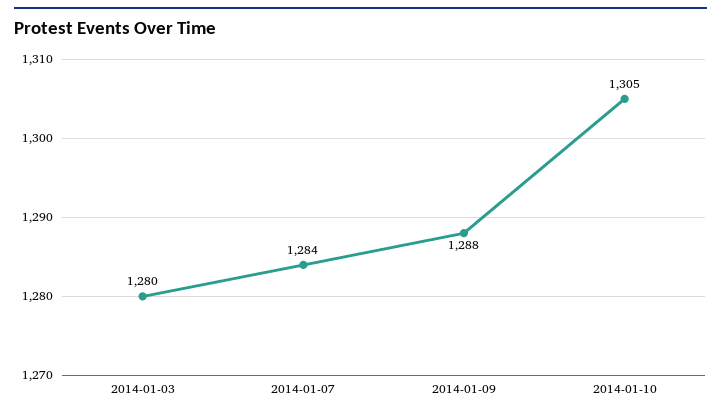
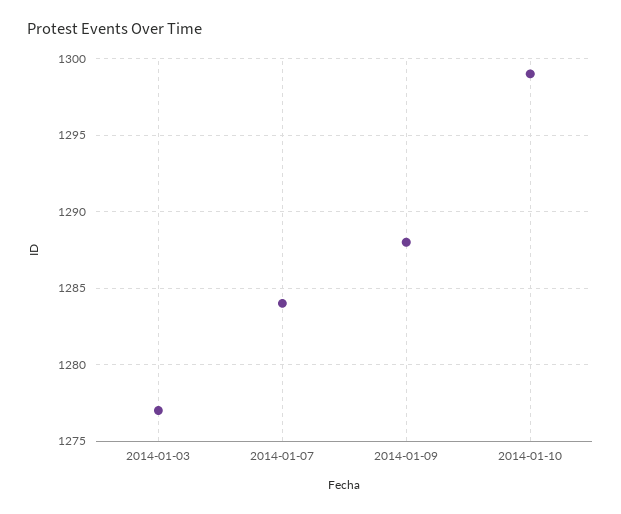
  {
-   "2014-01-03": 1280,
+   "2014-01-03": 1277,
    "2014-01-07": 1284,
    "2014-01-09": 1288,
-   "2014-01-10": 1305
+   "2014-01-10": 1299
  }

